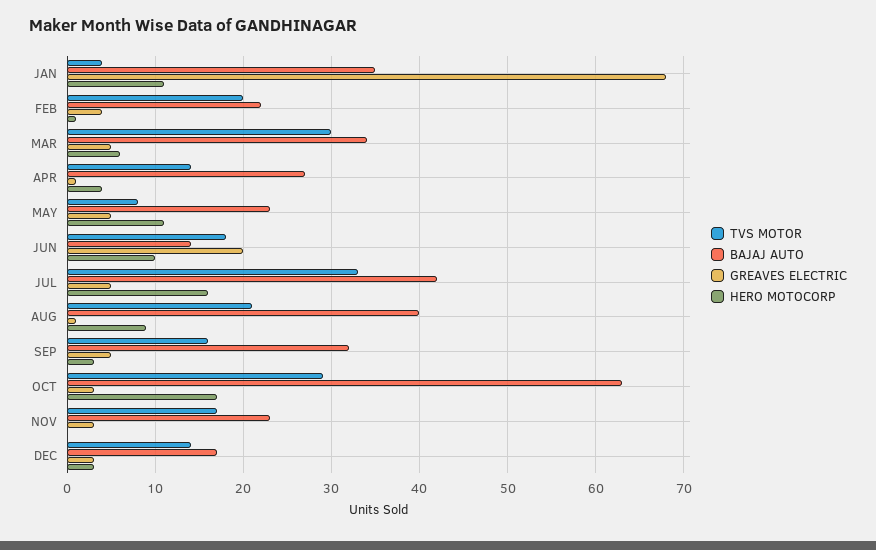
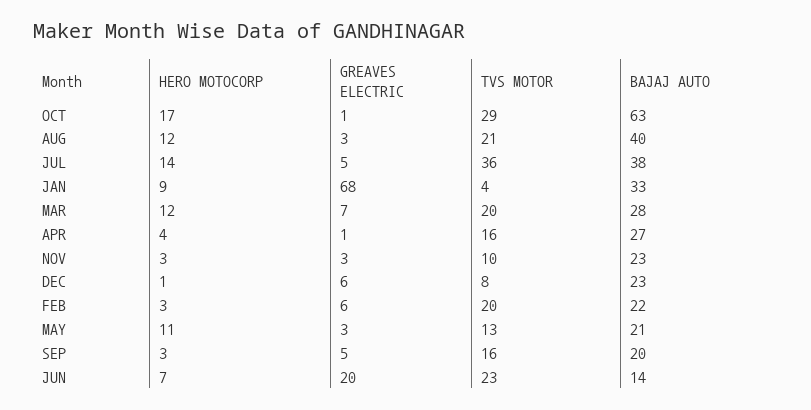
  {
    "TVS MOTOR": {
      "JAN": 4,
      "FEB": 20,
-     "MAR": 30,
+     "MAR": 20,
-     "APR": 14,
+     "APR": 16,
-     "MAY": 8,
+     "MAY": 13,
-     "JUN": 18,
+     "JUN": 23,
-     "JUL": 33,
+     "JUL": 36,
      "AUG": 21,
      "SEP": 16,
      "OCT": 29,
-     "NOV": 17,
+     "NOV": 10,
-     "DEC": 14
+     "DEC": 8
    },
    "BAJAJ AUTO": {
-     "JAN": 35,
+     "JAN": 33,
      "FEB": 22,
-     "MAR": 34,
+     "MAR": 28,
      "APR": 27,
-     "MAY": 23,
+     "MAY": 21,
      "JUN": 14,
-     "JUL": 42,
+     "JUL": 38,
      "AUG": 40,
-     "SEP": 32,
+     "SEP": 20,
      "OCT": 63,
      "NOV": 23,
-     "DEC": 17
+     "DEC": 23
    },
    "GREAVES ELECTRIC": {
      "JAN": 68,
-     "FEB": 4,
+     "FEB": 6,
-     "MAR": 5,
+     "MAR": 7,
      "APR": 1,
-     "MAY": 5,
+     "MAY": 3,
      "JUN": 20,
      "JUL": 5,
-     "AUG": 1,
+     "AUG": 3,
      "SEP": 5,
-     "OCT": 3,
+     "OCT": 1,
      "NOV": 3,
-     "DEC": 3
+     "DEC": 6
    },
    "HERO MOTOCORP": {
-     "JAN": 11,
+     "JAN": 9,
-     "FEB": 1,
+     "FEB": 3,
-     "MAR": 6,
+     "MAR": 12,
      "APR": 4,
      "MAY": 11,
-     "JUN": 10,
+     "JUN": 7,
-     "JUL": 16,
+     "JUL": 14,
-     "AUG": 9,
+     "AUG": 12,
      "SEP": 3,
      "OCT": 17,
-     "NOV": 0,
+     "NOV": 3,
-     "DEC": 3
+     "DEC": 1
    }
  }

